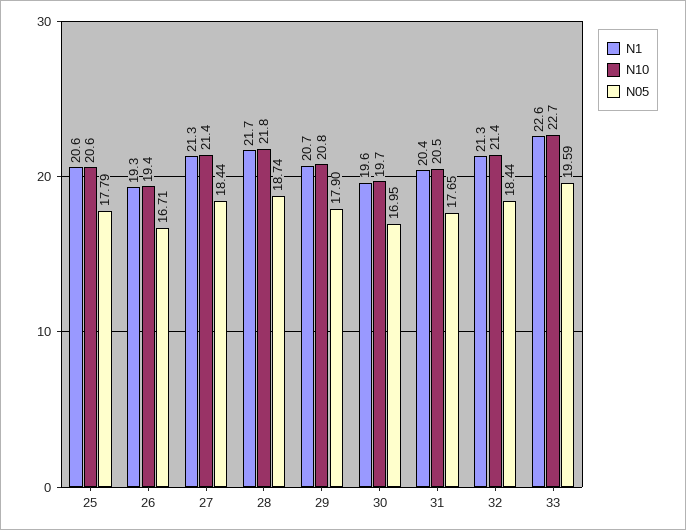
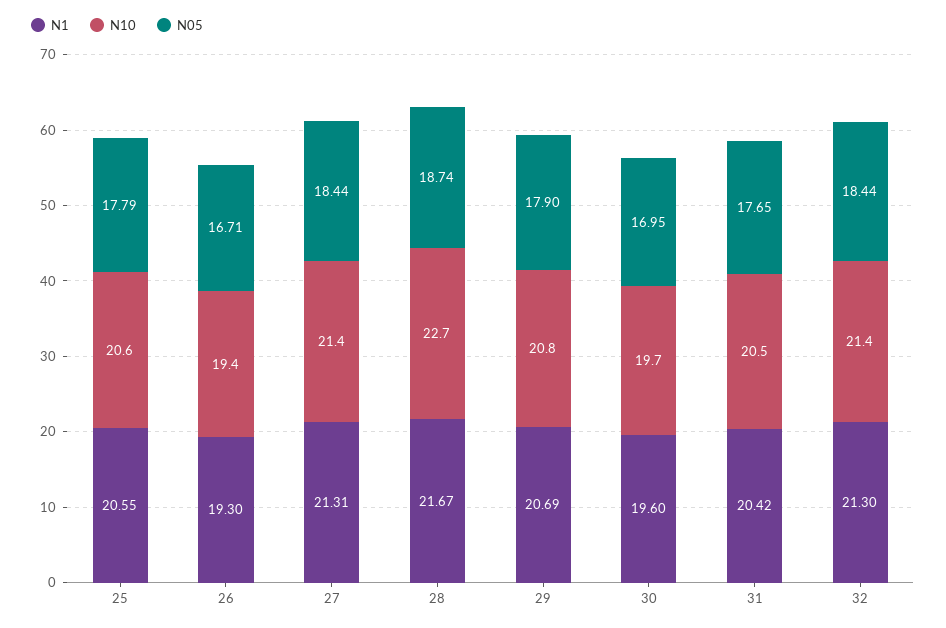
  {
    "N1": {
      "25": 20.55,
      "26": 19.3,
      "27": 21.31,
      "28": 21.67,
      "29": 20.69,
      "30": 19.6,
      "31": 20.42,
-     "32": 21.3,
+     "32": 21.3
-     "33": 22.6
    },
    "N10": {
      "25": 20.6,
      "26": 19.4,
      "27": 21.4,
-     "28": 21.8,
+     "28": 22.7,
      "29": 20.8,
      "30": 19.7,
      "31": 20.5,
-     "32": 21.4,
+     "32": 21.4
-     "33": 22.7
    },
    "N05": {
      "25": 17.79,
      "26": 16.71,
      "27": 18.44,
      "28": 18.74,
      "29": 17.9,
      "30": 16.95,
      "31": 17.65,
-     "32": 18.44,
+     "32": 18.44
-     "33": 19.59
    }
  }

